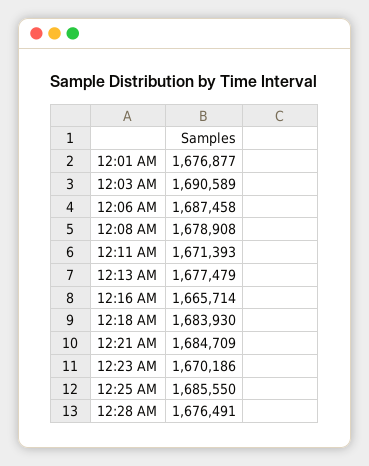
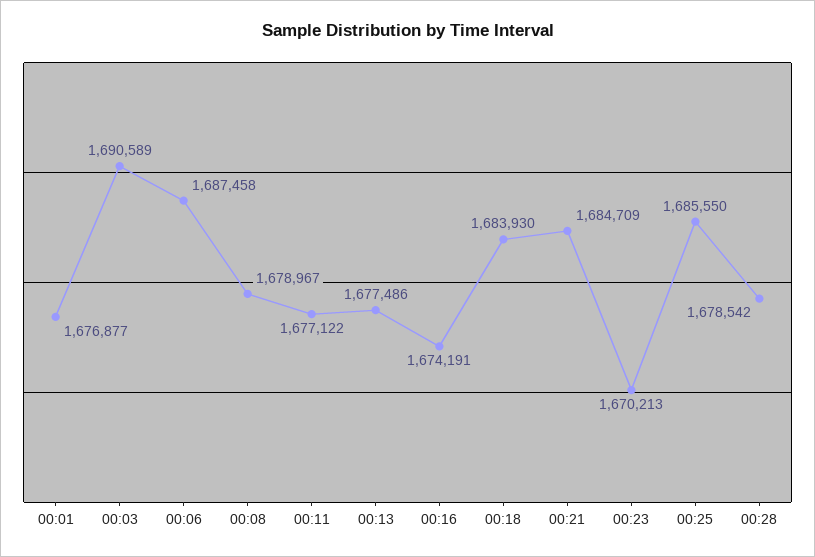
  {
    "12:01 AM": 1676877,
    "12:03 AM": 1690589,
    "12:06 AM": 1687458,
-   "12:08 AM": 1678908,
+   "12:08 AM": 1678967,
-   "12:11 AM": 1671393,
+   "12:11 AM": 1677122,
-   "12:13 AM": 1677479,
+   "12:13 AM": 1677486,
-   "12:16 AM": 1665714,
+   "12:16 AM": 1674191,
    "12:18 AM": 1683930,
    "12:21 AM": 1684709,
-   "12:23 AM": 1670186,
+   "12:23 AM": 1670213,
    "12:25 AM": 1685550,
-   "12:28 AM": 1676491
+   "12:28 AM": 1678542
  }

